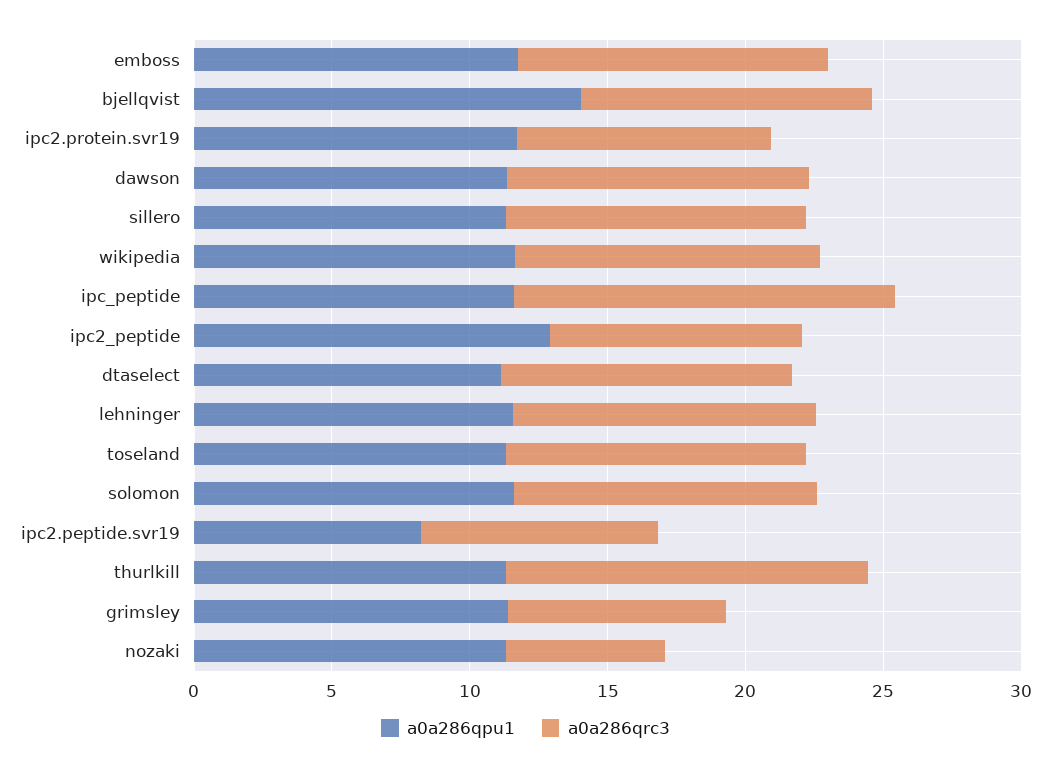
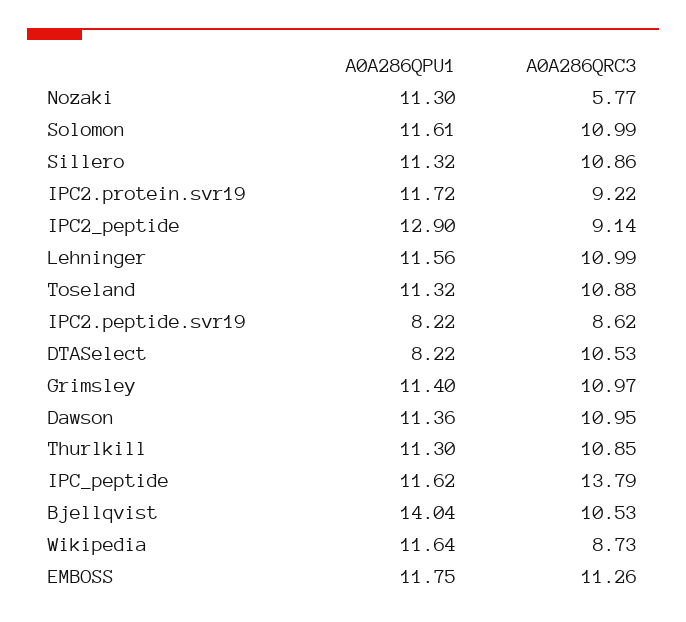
  {
    "a0a286qpu1": {
      "emboss": 11.75,
      "bjellqvist": 14.04,
      "ipc2.protein.svr19": 11.72,
      "dawson": 11.36,
      "sillero": 11.32,
      "wikipedia": 11.64,
      "ipc_peptide": 11.62,
      "ipc2_peptide": 12.9,
-     "dtaselect": 11,
+     "dtaselect": 8.22,
      "lehninger": 11.56,
      "toseland": 11.32,
      "solomon": 11.61,
      "ipc2.peptide.svr19": 8.22,
      "thurlkill": 11.3,
      "grimsley": 11.4,
      "nozaki": 11.3
    },
    "a0a286qrc3": {
      "emboss": 11.26,
      "bjellqvist": 10.53,
      "ipc2.protein.svr19": 9.22,
      "dawson": 10.95,
      "sillero": 10.86,
-     "wikipedia": 11,
+     "wikipedia": 8.73,
      "ipc_peptide": 13.79,
      "ipc2_peptide": 9.14,
      "dtaselect": 10.53,
      "lehninger": 10.99,
      "toseland": 10.88,
      "solomon": 10.99,
      "ipc2.peptide.svr19": 8.62,
-     "thurlkill": 13,
+     "thurlkill": 10.85,
-     "grimsley": 8,
+     "grimsley": 10.97,
      "nozaki": 5.77
    }
  }

